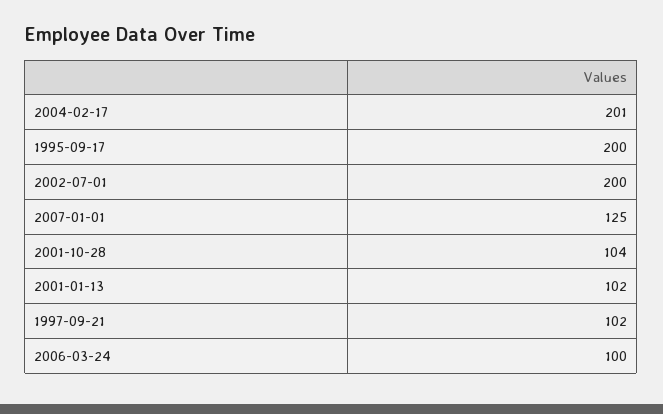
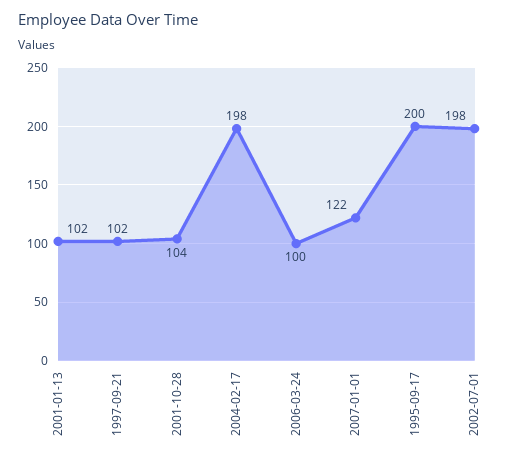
  {
-   "2004-02-17": 201,
+   "2004-02-17": 198,
    "1995-09-17": 200,
-   "2002-07-01": 200,
+   "2002-07-01": 198,
-   "2007-01-01": 125,
+   "2007-01-01": 122,
    "2001-10-28": 104,
    "2001-01-13": 102,
    "1997-09-21": 102,
    "2006-03-24": 100
  }

